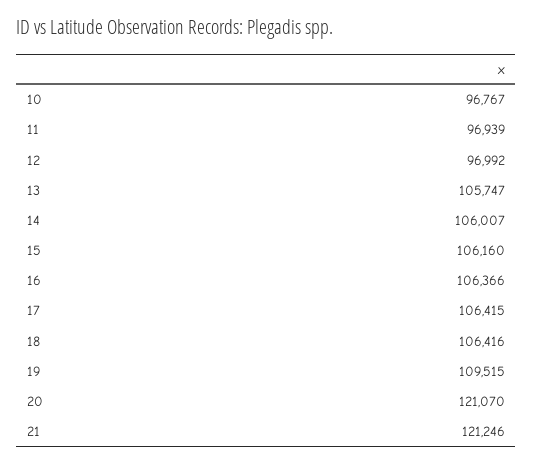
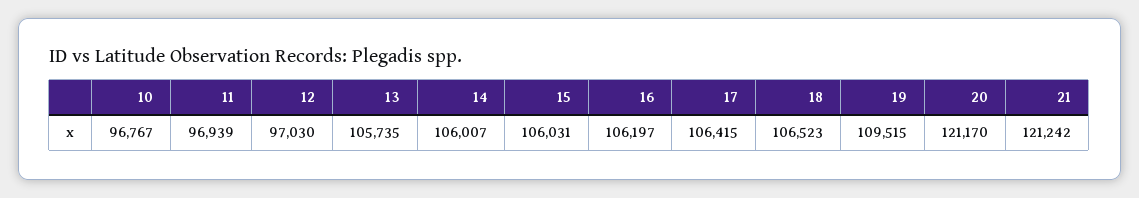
  {
    "10": 96767,
    "11": 96939,
-   "12": 96992,
+   "12": 97030,
-   "13": 105747,
+   "13": 105735,
    "14": 106007,
-   "15": 106160,
+   "15": 106031,
-   "16": 106366,
+   "16": 106197,
    "17": 106415,
-   "18": 106416,
+   "18": 106523,
    "19": 109515,
-   "20": 121070,
+   "20": 121170,
-   "21": 121246
+   "21": 121242
  }

